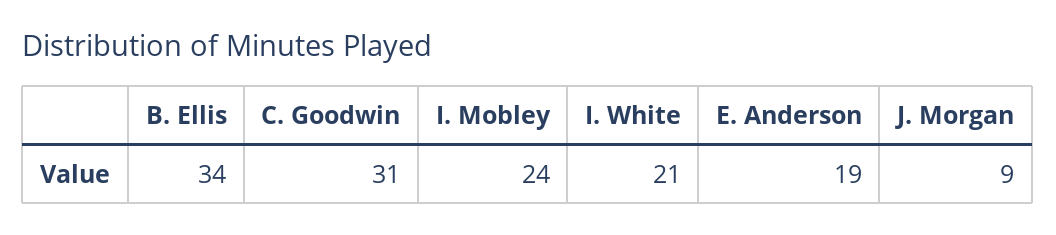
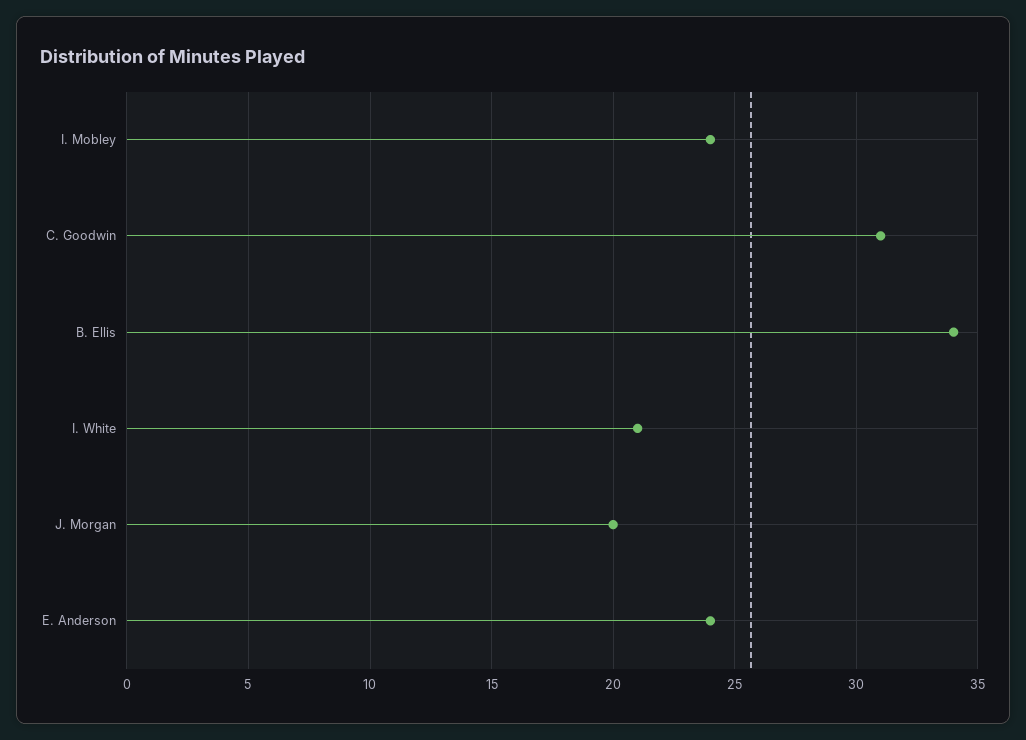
  {
    "B. Ellis": 34,
    "C. Goodwin": 31,
    "I. Mobley": 24,
    "I. White": 21,
-   "E. Anderson": 19,
+   "E. Anderson": 24,
-   "J. Morgan": 9
+   "J. Morgan": 20
  }

